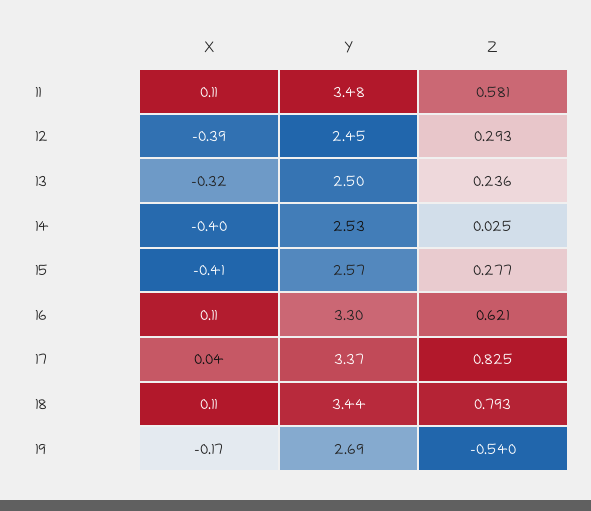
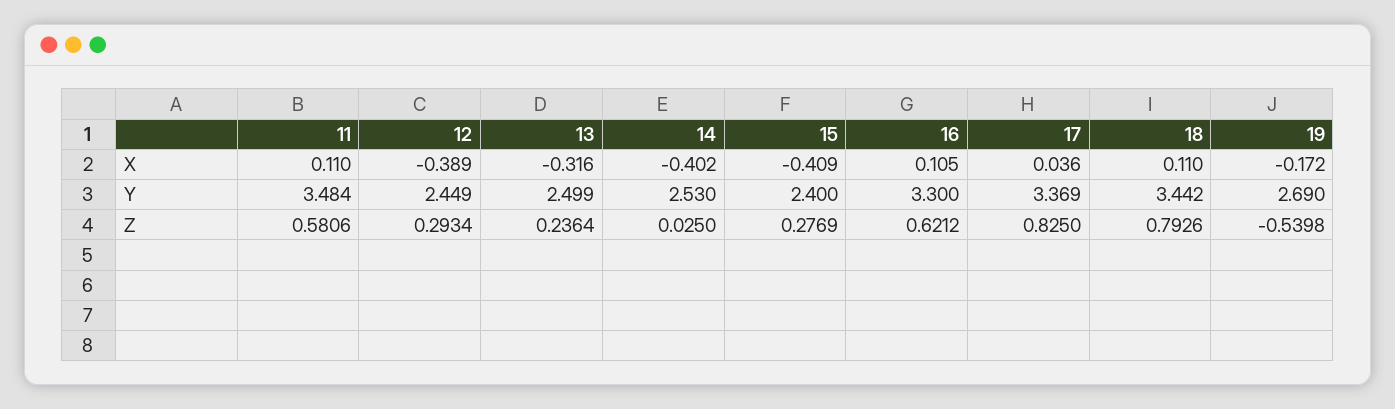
  {
    "X": {
      "11": 0.11,
      "12": -0.389,
      "13": -0.316,
      "14": -0.402,
      "15": -0.409,
      "16": 0.105,
      "17": 0.036,
      "18": 0.11,
      "19": -0.172
    },
    "Y": {
      "11": 3.484,
      "12": 2.449,
      "13": 2.499,
      "14": 2.53,
-     "15": 2.57,
+     "15": 2.4,
      "16": 3.3,
      "17": 3.369,
      "18": 3.442,
      "19": 2.69
    },
    "Z": {
      "11": 0.5806,
      "12": 0.2934,
      "13": 0.2364,
      "14": 0.025,
      "15": 0.2769,
      "16": 0.6212,
      "17": 0.825,
      "18": 0.7926,
      "19": -0.5398
    }
  }

